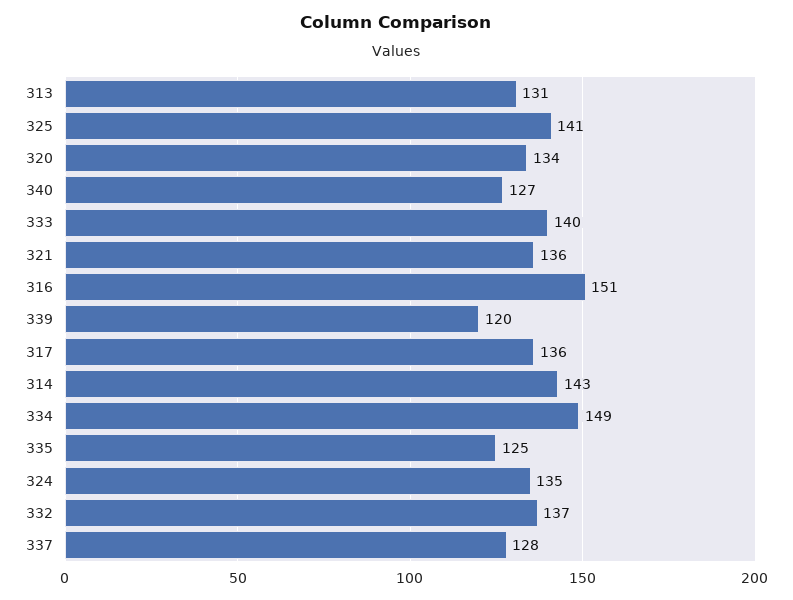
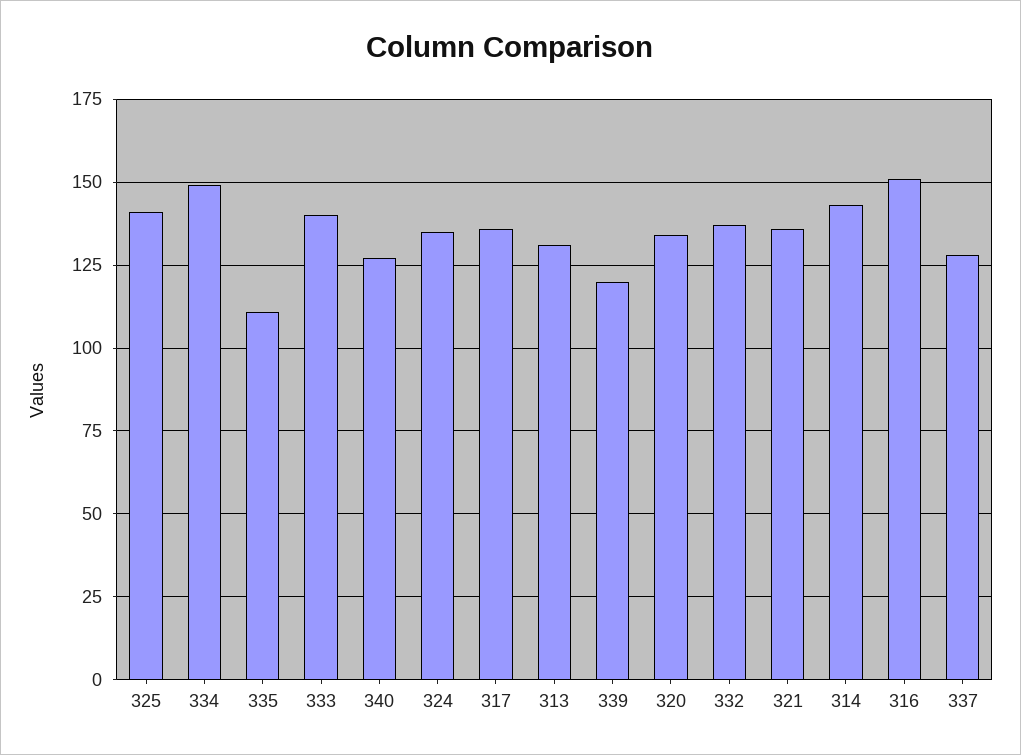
  {
    "313": 131,
    "325": 141,
    "320": 134,
    "340": 127,
    "333": 140,
    "321": 136,
    "316": 151,
    "339": 120,
    "317": 136,
    "314": 143,
    "334": 149,
-   "335": 125,
+   "335": 110,
    "324": 135,
    "332": 137,
    "337": 128
  }

